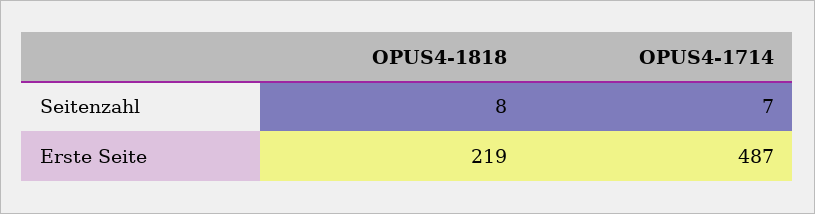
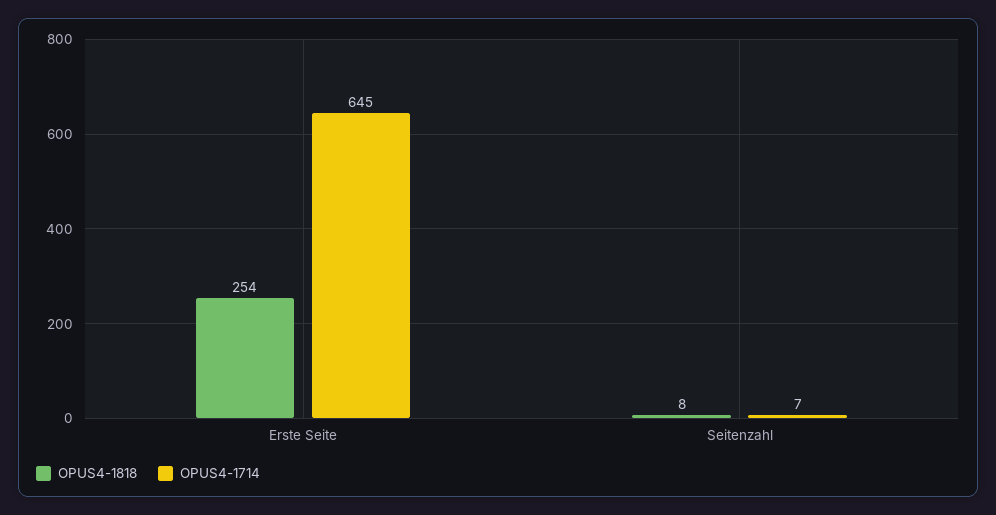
  {
    "OPUS4-1818": {
      "Seitenzahl": 8,
-     "Erste Seite": 219
+     "Erste Seite": 254
    },
    "OPUS4-1714": {
      "Seitenzahl": 7,
-     "Erste Seite": 487
+     "Erste Seite": 645
    }
  }

